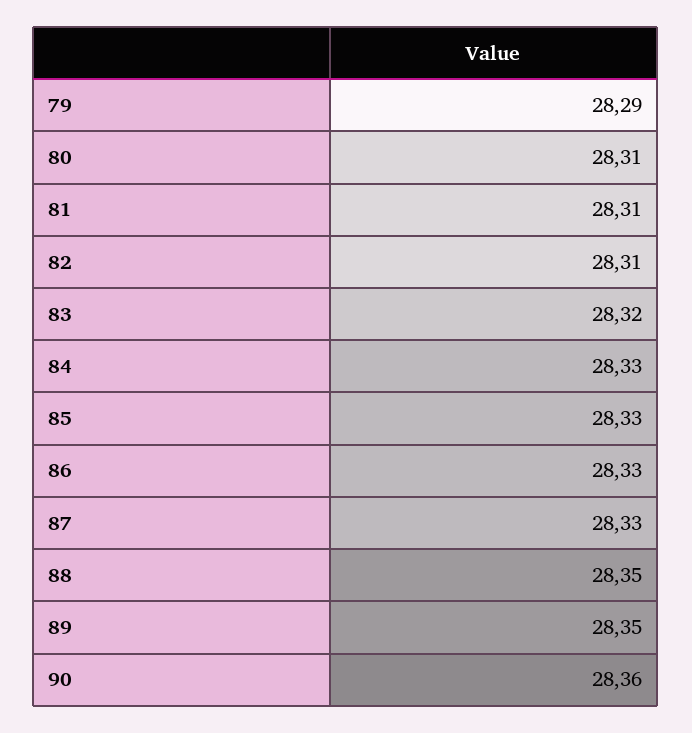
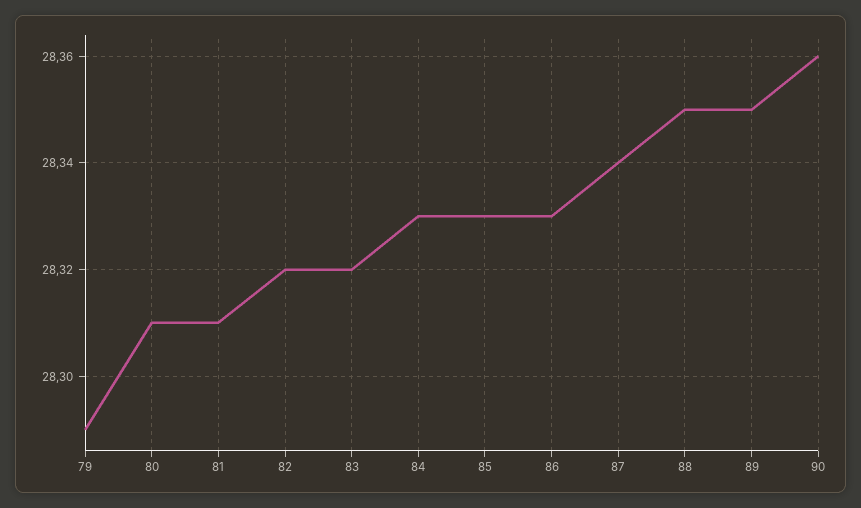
  {
    "79": 28.29,
    "80": 28.31,
    "81": 28.31,
-   "82": 28.31,
+   "82": 28.32,
    "83": 28.32,
    "84": 28.33,
    "85": 28.33,
    "86": 28.33,
-   "87": 28.33,
+   "87": 28.34,
    "88": 28.35,
    "89": 28.35,
    "90": 28.36
  }

